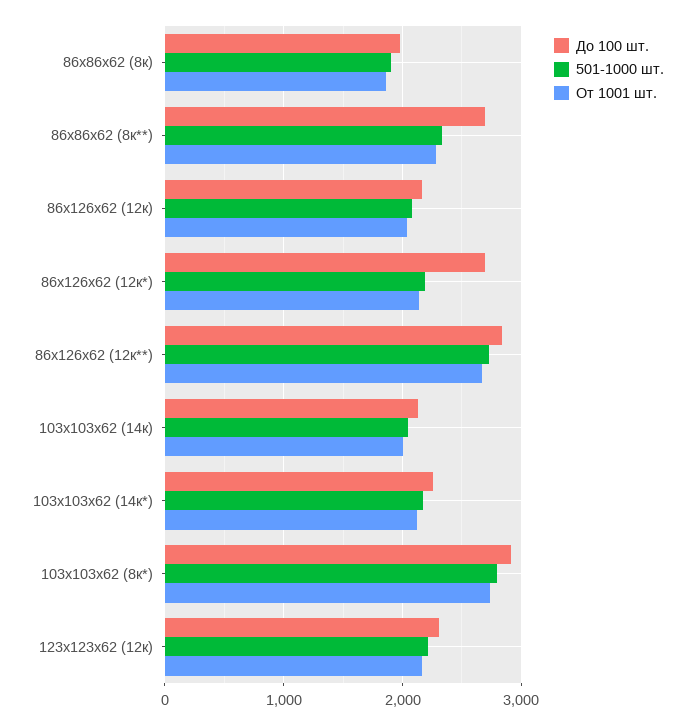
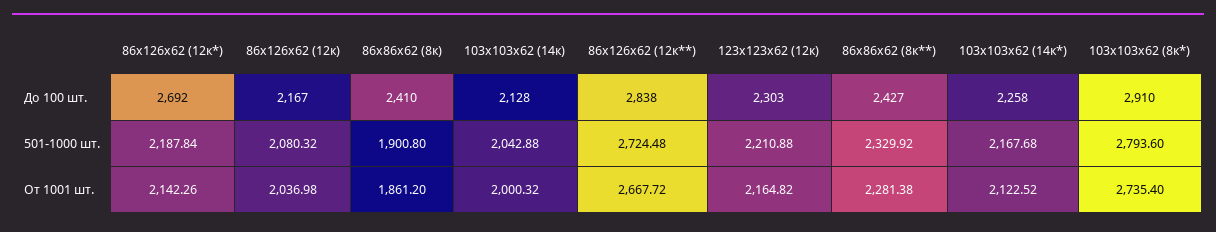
  {
    "До 100 шт.": {
-     "86х86х62 (8к)": 2000,
+     "86х86х62 (8к)": 2410,
-     "86х86х62 (8к**)": 2700,
+     "86х86х62 (8к**)": 2427,
      "86х126х62 (12к)": 2167,
      "86х126х62 (12к*)": 2692,
      "86х126х62 (12к**)": 2838,
      "103х103х62 (14к)": 2128,
      "103х103х62 (14к*)": 2258,
      "103х103х62 (8к*)": 2910,
      "123х123х62 (12к)": 2303
    },
    "501-1000 шт.": {
      "86х86х62 (8к)": 1900.8,
      "86х86х62 (8к**)": 2329.92,
      "86х126х62 (12к)": 2080.32,
      "86х126х62 (12к*)": 2187.84,
      "86х126х62 (12к**)": 2724.48,
      "103х103х62 (14к)": 2042.88,
      "103х103х62 (14к*)": 2167.68,
      "103х103х62 (8к*)": 2793.6,
      "123х123х62 (12к)": 2210.88
    },
    "От 1001 шт.": {
      "86х86х62 (8к)": 1861.2,
      "86х86х62 (8к**)": 2281.38,
      "86х126х62 (12к)": 2036.98,
      "86х126х62 (12к*)": 2142.26,
      "86х126х62 (12к**)": 2667.72,
      "103х103х62 (14к)": 2000.32,
      "103х103х62 (14к*)": 2122.52,
      "103х103х62 (8к*)": 2735.4,
      "123х123х62 (12к)": 2164.82
    }
  }

